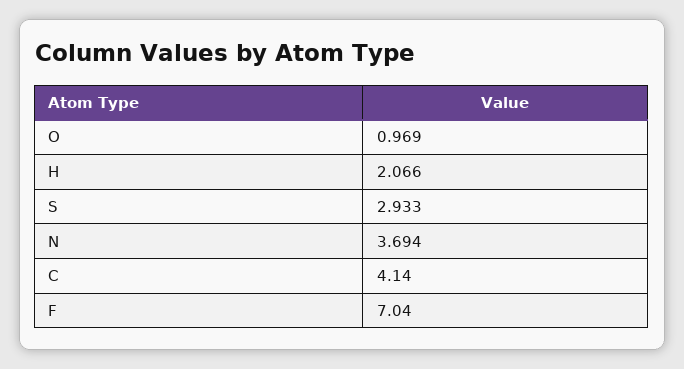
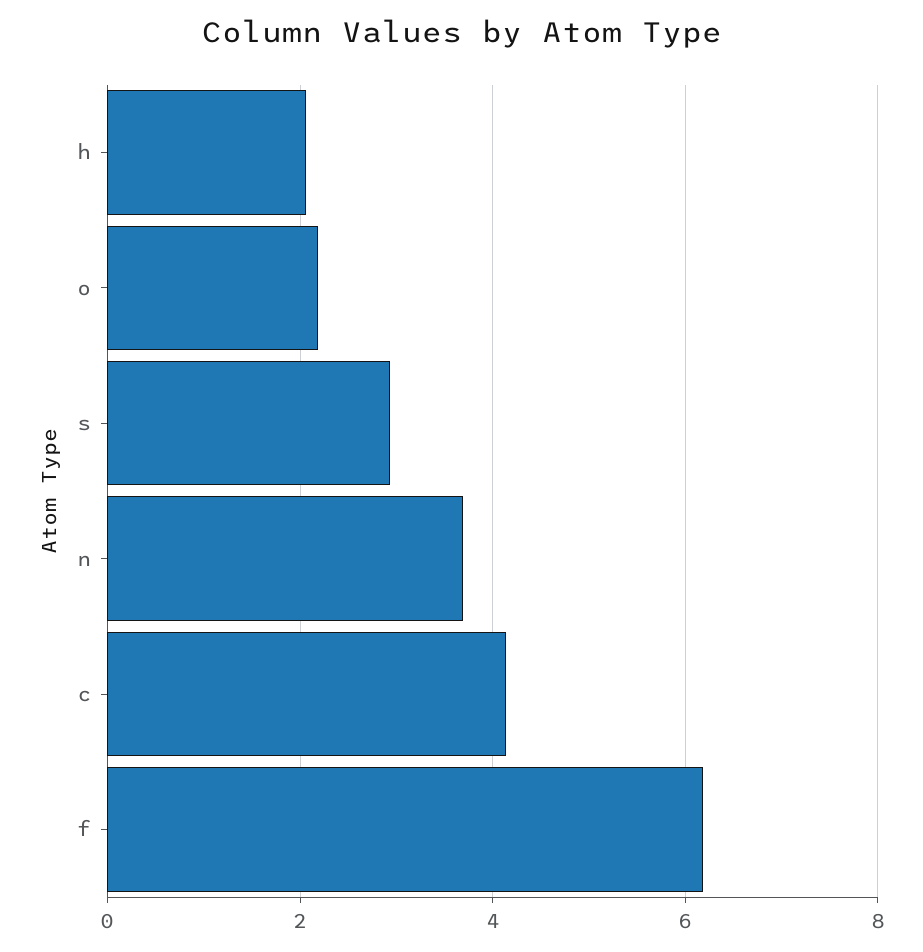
  {
-   "O": 0.969,
+   "O": 2.2,
    "H": 2.066,
    "S": 2.933,
    "N": 3.694,
    "C": 4.14,
-   "F": 7.04
+   "F": 6.2
  }

